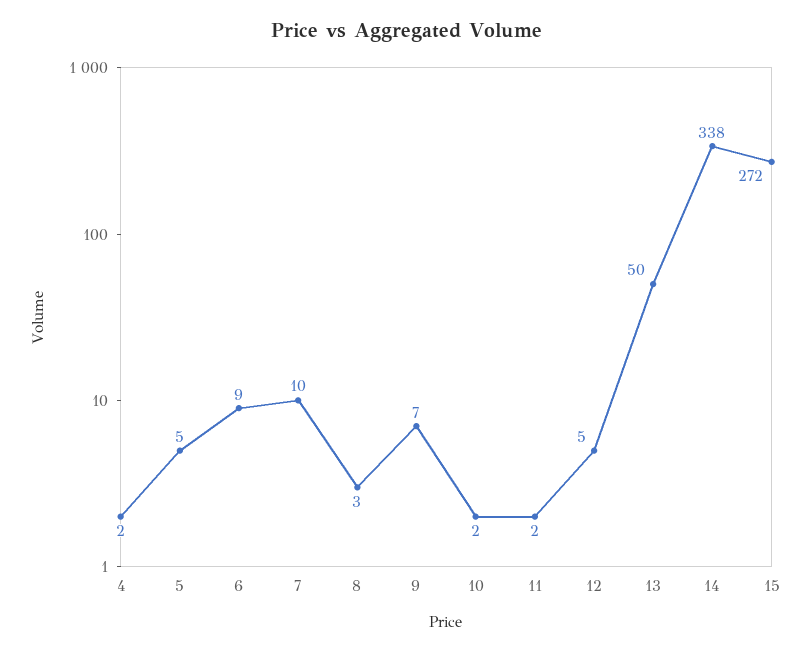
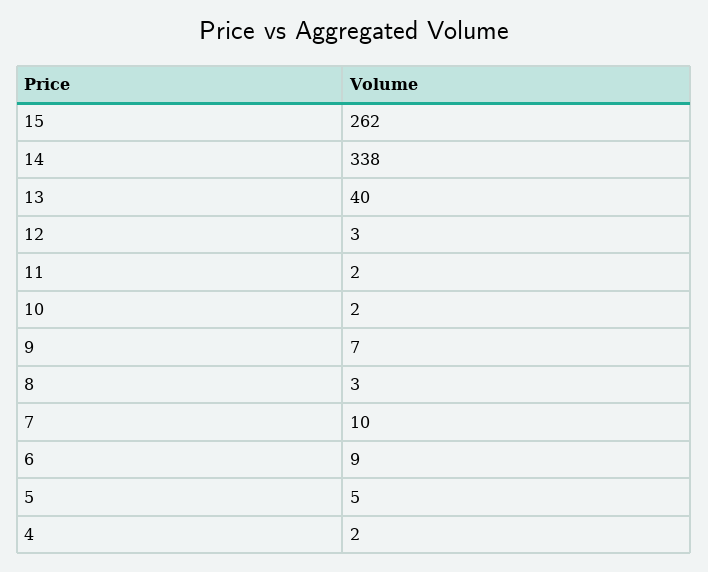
  {
    "4": 2,
    "5": 5,
    "6": 9,
    "7": 10,
    "8": 3,
    "9": 7,
    "10": 2,
    "11": 2,
-   "12": 5,
+   "12": 3,
-   "13": 50,
+   "13": 40,
    "14": 338,
-   "15": 272
+   "15": 262
  }

